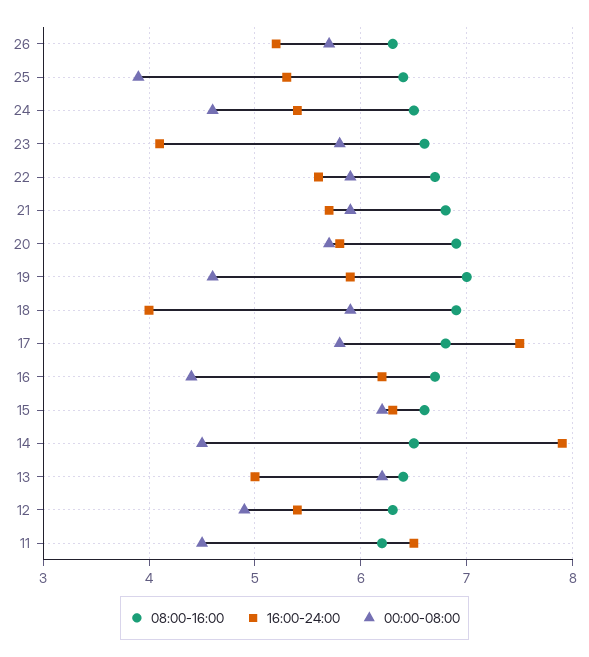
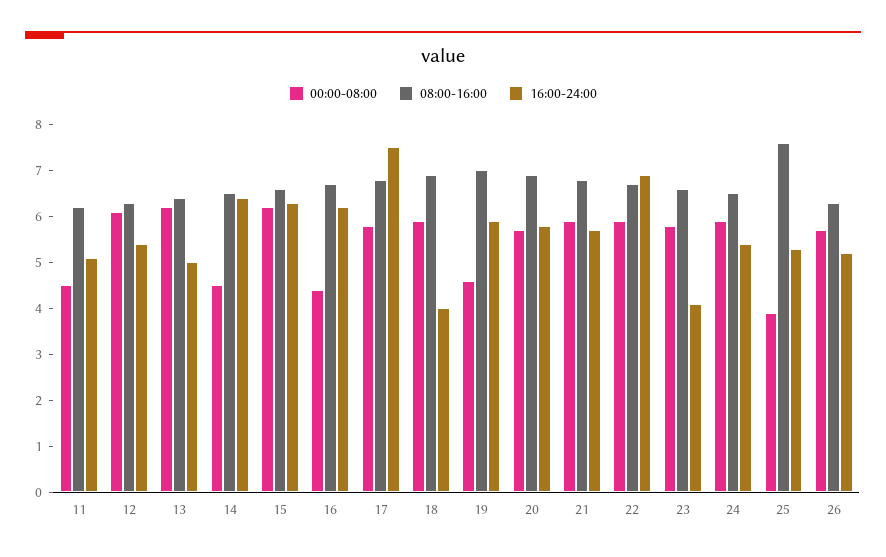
  {
    "08:00-16:00": {
      "26": 6.3,
-     "25": 6.4,
+     "25": 7.5,
      "24": 6.5,
      "23": 6.6,
      "22": 6.7,
      "21": 6.8,
      "20": 6.9,
      "19": 7,
      "18": 6.9,
      "17": 6.8,
      "16": 6.7,
      "15": 6.6,
      "14": 6.5,
      "13": 6.4,
      "12": 6.3,
      "11": 6.2
    },
    "16:00-24:00": {
      "26": 5.2,
      "25": 5.3,
      "24": 5.4,
      "23": 4.1,
-     "22": 5.6,
+     "22": 7,
      "21": 5.7,
      "20": 5.8,
      "19": 5.9,
      "18": 4,
      "17": 7.5,
      "16": 6.2,
      "15": 6.3,
-     "14": 7.9,
+     "14": 6.5,
      "13": 5,
      "12": 5.4,
-     "11": 6.5
+     "11": 5
    },
    "00:00-08:00": {
      "26": 5.7,
      "25": 3.9,
-     "24": 4.6,
+     "24": 6,
      "23": 5.8,
      "22": 5.9,
      "21": 5.9,
      "20": 5.7,
      "19": 4.6,
      "18": 5.9,
      "17": 5.8,
      "16": 4.4,
      "15": 6.2,
      "14": 4.5,
      "13": 6.2,
-     "12": 4.9,
+     "12": 6,
      "11": 4.5
    }
  }

